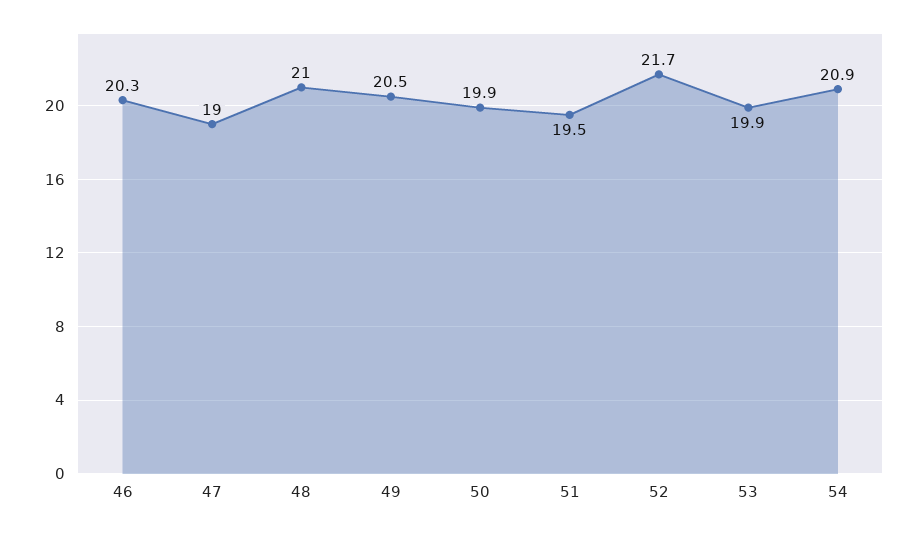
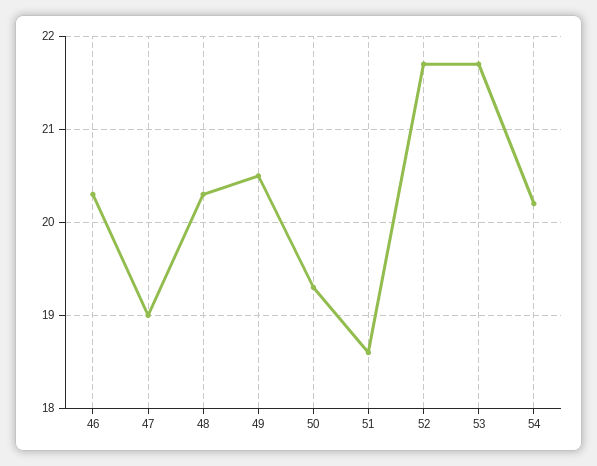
  {
    "46": 20.3,
    "47": 19,
-   "48": 21,
+   "48": 20.3,
    "49": 20.5,
-   "50": 19.9,
+   "50": 19.3,
-   "51": 19.5,
+   "51": 18.6,
    "52": 21.7,
-   "53": 19.9,
+   "53": 21.7,
-   "54": 20.9
+   "54": 20.2
  }

